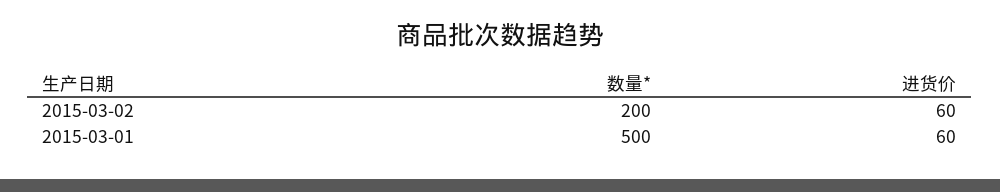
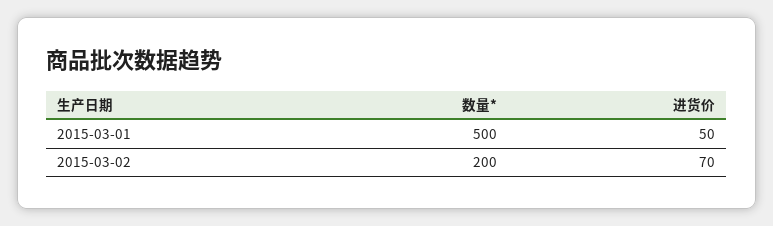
  {
    "数量*": {
      "2015-03-02": 200,
      "2015-03-01": 500
    },
    "进货价": {
-     "2015-03-02": 60,
+     "2015-03-02": 70,
-     "2015-03-01": 60
+     "2015-03-01": 50
    }
  }

